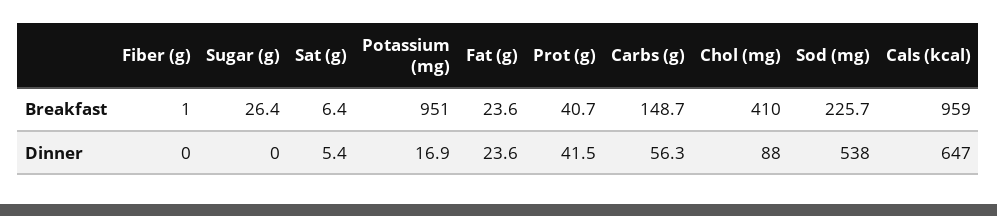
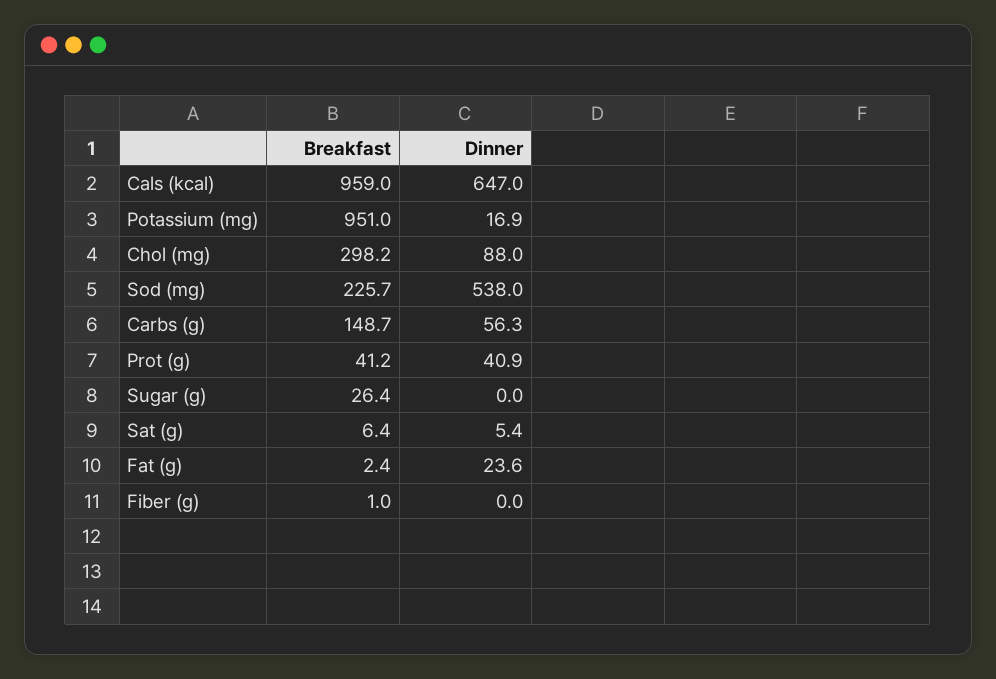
  {
    "Fiber (g)": {
      "Breakfast": 1,
      "Dinner": 0
    },
    "Sugar (g)": {
      "Breakfast": 26.4,
      "Dinner": 0
    },
    "Sat (g)": {
      "Breakfast": 6.4,
      "Dinner": 5.4
    },
    "Potassium (mg)": {
      "Breakfast": 951,
      "Dinner": 16.9
    },
    "Fat (g)": {
-     "Breakfast": 23.6,
+     "Breakfast": 2.4,
      "Dinner": 23.6
    },
    "Prot (g)": {
-     "Breakfast": 40.7,
+     "Breakfast": 41.2,
-     "Dinner": 41.5
+     "Dinner": 40.9
    },
    "Carbs (g)": {
      "Breakfast": 148.7,
      "Dinner": 56.3
    },
    "Chol (mg)": {
-     "Breakfast": 410,
+     "Breakfast": 298.2,
      "Dinner": 88
    },
    "Sod (mg)": {
      "Breakfast": 225.7,
      "Dinner": 538
    },
    "Cals (kcal)": {
      "Breakfast": 959,
      "Dinner": 647
    }
  }

